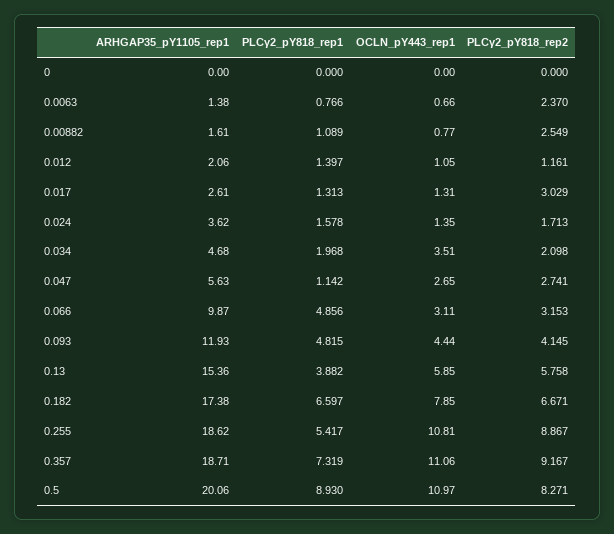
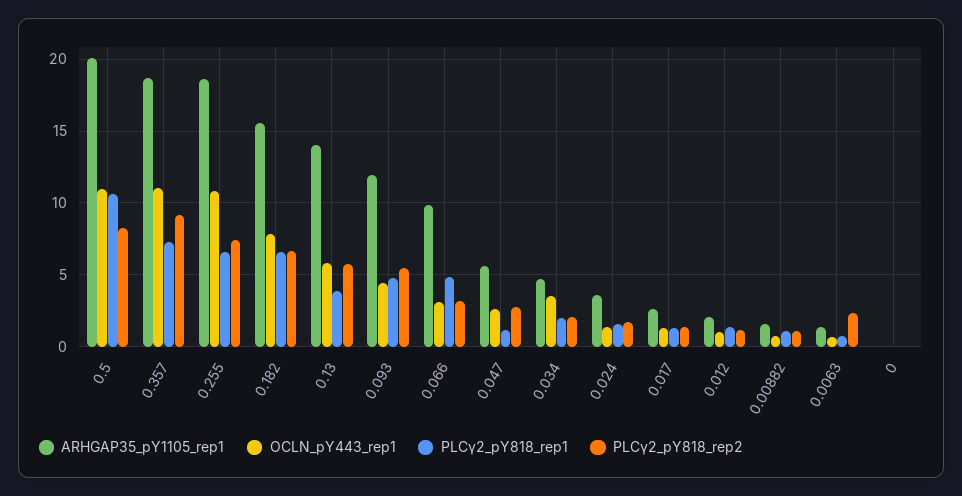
  {
    "ARHGAP35_pY1105_rep1": {
      "0": 0,
      "0.0063": 1.38,
      "0.00882": 1.61,
      "0.012": 2.06,
      "0.017": 2.61,
      "0.024": 3.62,
      "0.034": 4.68,
      "0.047": 5.63,
      "0.066": 9.87,
      "0.093": 11.93,
-     "0.13": 15.36,
+     "0.13": 14,
-     "0.182": 17.38,
+     "0.182": 15.5,
      "0.255": 18.62,
      "0.357": 18.71,
      "0.5": 20.06
    },
    "PLCγ2_pY818_rep1": {
      "0": 0,
      "0.0063": 0.766,
      "0.00882": 1.089,
      "0.012": 1.397,
      "0.017": 1.313,
      "0.024": 1.578,
      "0.034": 1.968,
      "0.047": 1.142,
      "0.066": 4.856,
      "0.093": 4.815,
      "0.13": 3.882,
      "0.182": 6.597,
-     "0.255": 5.417,
+     "0.255": 6.5,
      "0.357": 7.319,
-     "0.5": 8.93
+     "0.5": 10.5
    },
    "OCLN_pY443_rep1": {
      "0": 0,
      "0.0063": 0.66,
      "0.00882": 0.77,
      "0.012": 1.05,
      "0.017": 1.31,
      "0.024": 1.35,
      "0.034": 3.51,
      "0.047": 2.65,
      "0.066": 3.11,
      "0.093": 4.44,
      "0.13": 5.85,
      "0.182": 7.85,
      "0.255": 10.81,
      "0.357": 11.06,
      "0.5": 10.97
    },
    "PLCγ2_pY818_rep2": {
      "0": 0,
      "0.0063": 2.37,
-     "0.00882": 2.549,
+     "0.00882": 1,
      "0.012": 1.161,
-     "0.017": 3.029,
+     "0.017": 1.5,
      "0.024": 1.713,
      "0.034": 2.098,
      "0.047": 2.741,
      "0.066": 3.153,
-     "0.093": 4.145,
+     "0.093": 5.5,
      "0.13": 5.758,
      "0.182": 6.671,
-     "0.255": 8.867,
+     "0.255": 7.5,
      "0.357": 9.167,
      "0.5": 8.271
    }
  }

